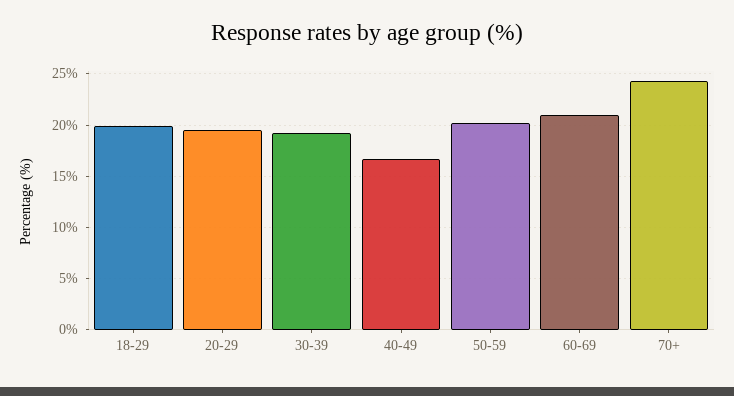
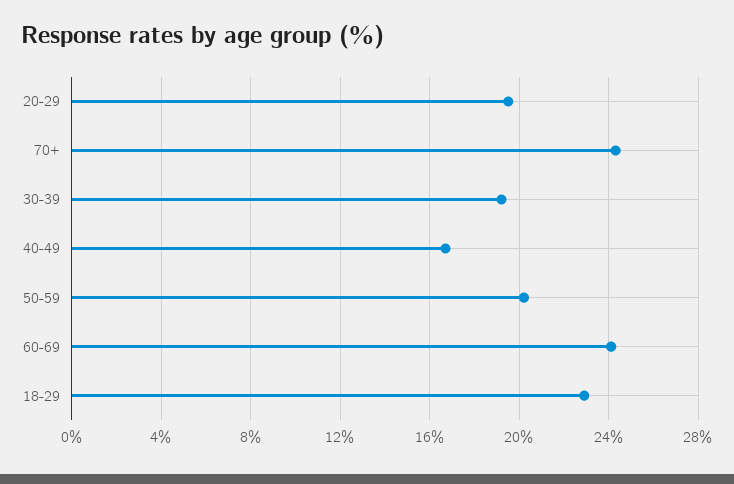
  {
-   "18-29": 20,
+   "18-29": 23,
    "20-29": 19.5,
    "30-39": 19,
    "40-49": 16.5,
    "50-59": 20,
-   "60-69": 21,
+   "60-69": 24,
    "70+": 24.5
  }

